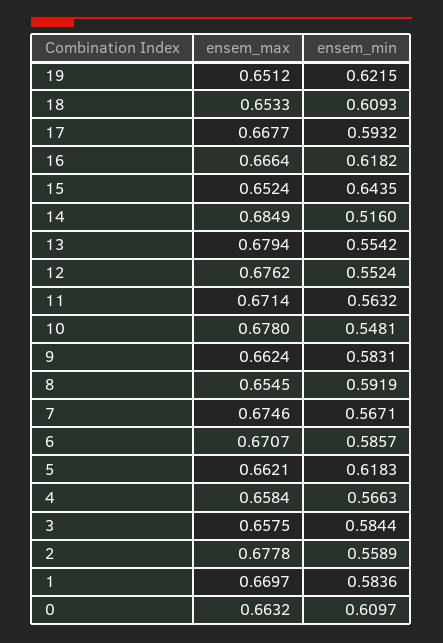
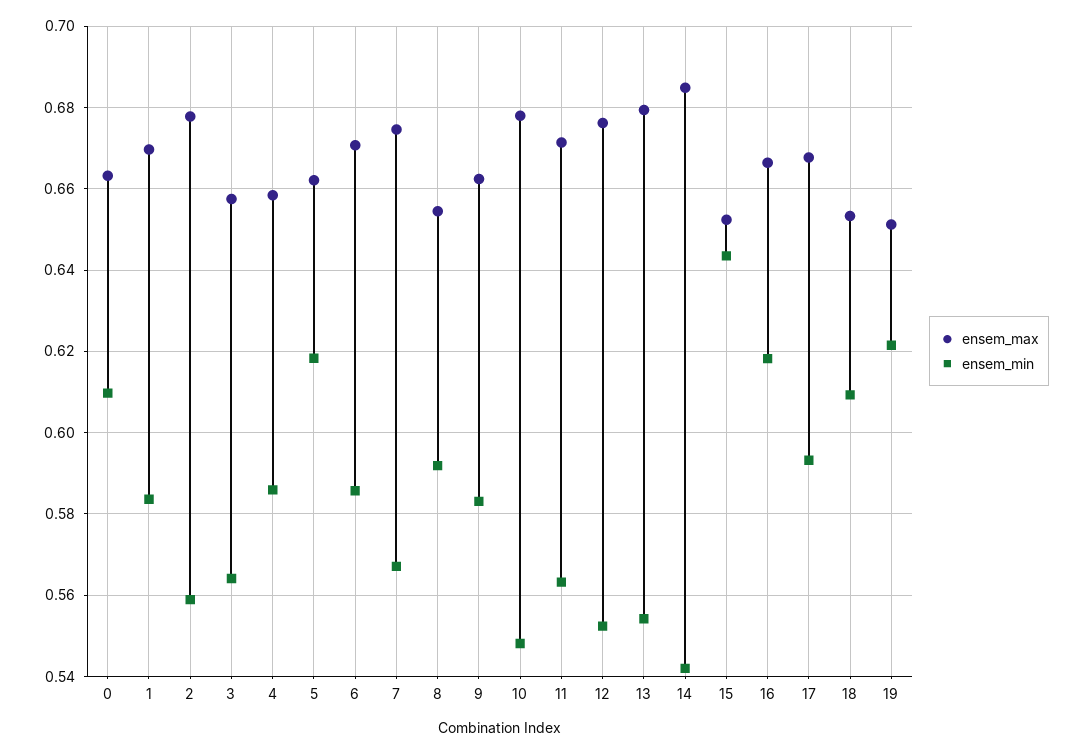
  {
    "ensem_max": {
      "19": 0.6512,
      "18": 0.6533,
      "17": 0.6677,
      "16": 0.6664,
      "15": 0.6524,
      "14": 0.6849,
      "13": 0.6794,
      "12": 0.6762,
      "11": 0.6714,
      "10": 0.678,
      "9": 0.6624,
      "8": 0.6545,
      "7": 0.6746,
      "6": 0.6707,
      "5": 0.6621,
      "4": 0.6584,
      "3": 0.6575,
      "2": 0.6778,
      "1": 0.6697,
      "0": 0.6632
    },
    "ensem_min": {
      "19": 0.6215,
      "18": 0.6093,
      "17": 0.5932,
      "16": 0.6182,
      "15": 0.6435,
-     "14": 0.516,
+     "14": 0.542,
      "13": 0.5542,
      "12": 0.5524,
      "11": 0.5632,
      "10": 0.5481,
      "9": 0.5831,
      "8": 0.5919,
      "7": 0.5671,
      "6": 0.5857,
      "5": 0.6183,
-     "4": 0.5663,
+     "4": 0.586,
-     "3": 0.5844,
+     "3": 0.564,
      "2": 0.5589,
      "1": 0.5836,
      "0": 0.6097
    }
  }

